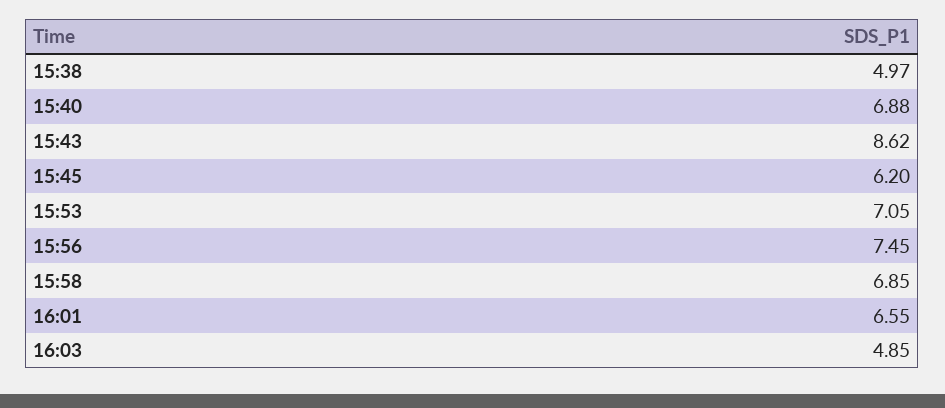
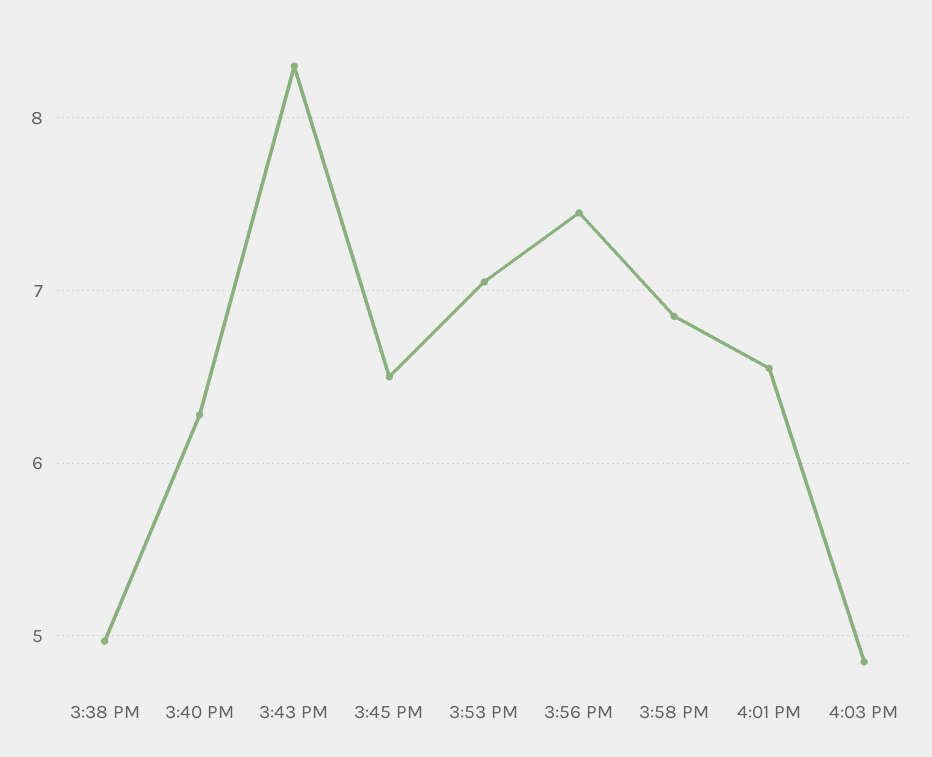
  {
    "15:38": 4.97,
-   "15:40": 6.88,
+   "15:40": 6.3,
-   "15:43": 8.62,
+   "15:43": 8.3,
-   "15:45": 6.2,
+   "15:45": 6.5,
    "15:53": 7.05,
    "15:56": 7.45,
    "15:58": 6.85,
    "16:01": 6.55,
    "16:03": 4.85
  }

